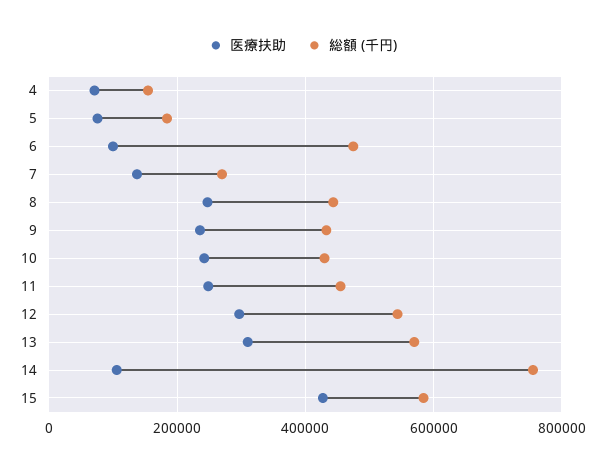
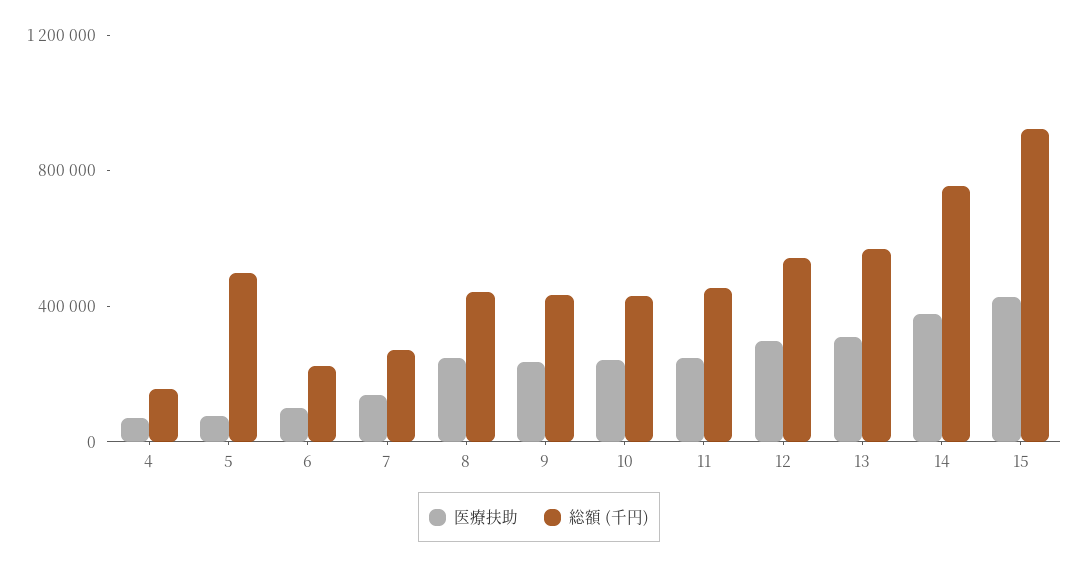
  {
    "医療扶助": {
      "4": 80000,
      "5": 80000,
      "6": 100000,
      "7": 140000,
      "8": 240000,
      "9": 240000,
      "10": 240000,
      "11": 240000,
      "12": 300000,
      "13": 320000,
-     "14": 100000,
+     "14": 400000,
      "15": 420000
    },
    "総額 (千円)": {
      "4": 160000,
-     "5": 180000,
+     "5": 500000,
-     "6": 480000,
+     "6": 200000,
      "7": 280000,
      "8": 440000,
      "9": 440000,
      "10": 420000,
      "11": 460000,
      "12": 540000,
      "13": 560000,
      "14": 760000,
-     "15": 580000
+     "15": 900000
    }
  }

